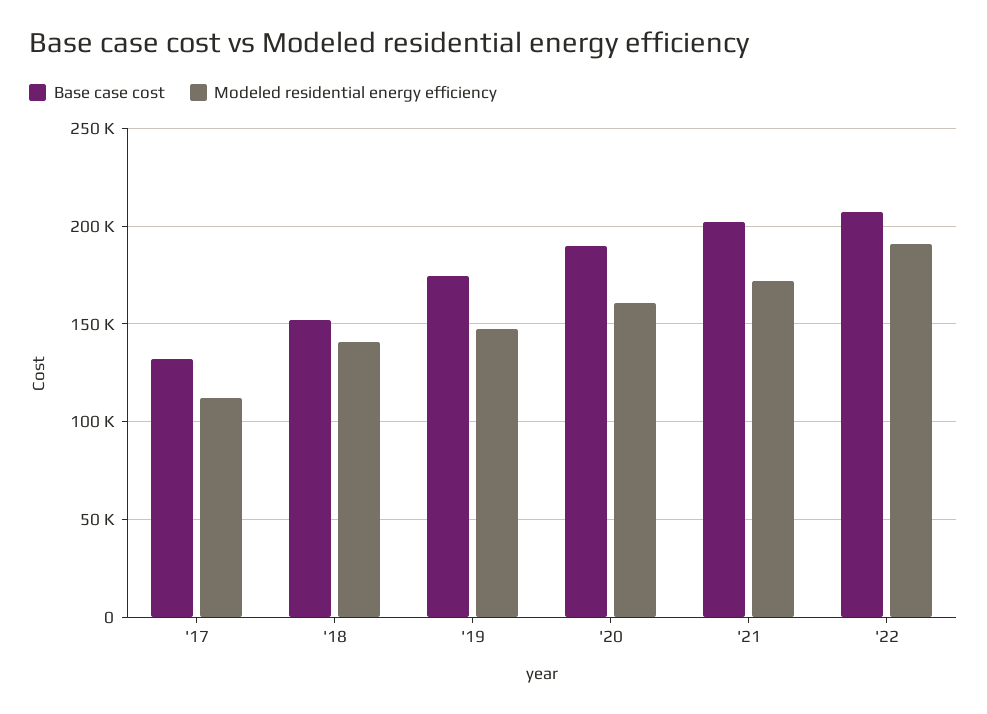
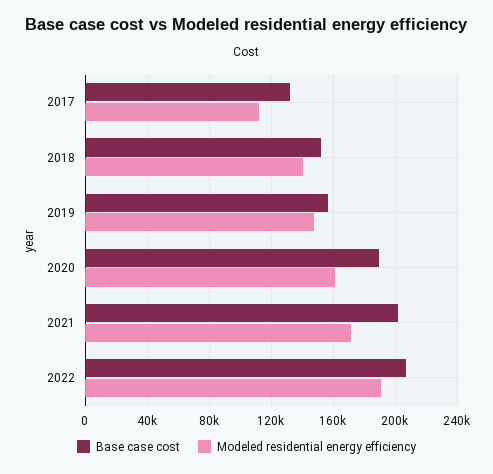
  {
    "Base case cost": {
      "'17": 130000,
      "'18": 150000,
-     "'19": 175000,
+     "'19": 155000,
      "'20": 190000,
      "'21": 200000,
      "'22": 205000
    },
    "Modeled residential energy efficiency": {
      "'17": 110000,
      "'18": 140000,
      "'19": 145000,
      "'20": 160000,
      "'21": 170000,
      "'22": 190000
    }
  }

